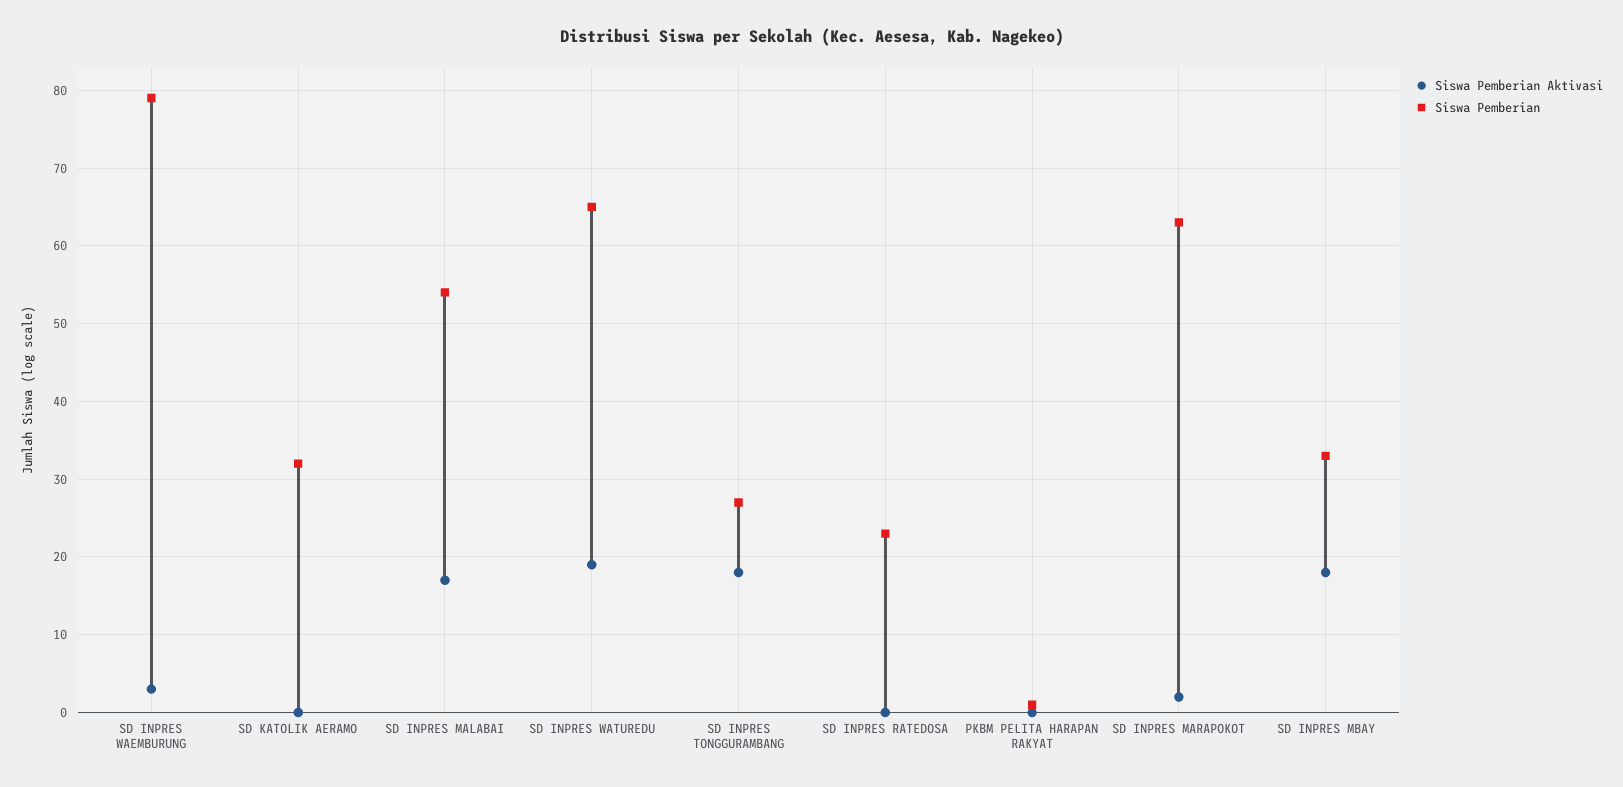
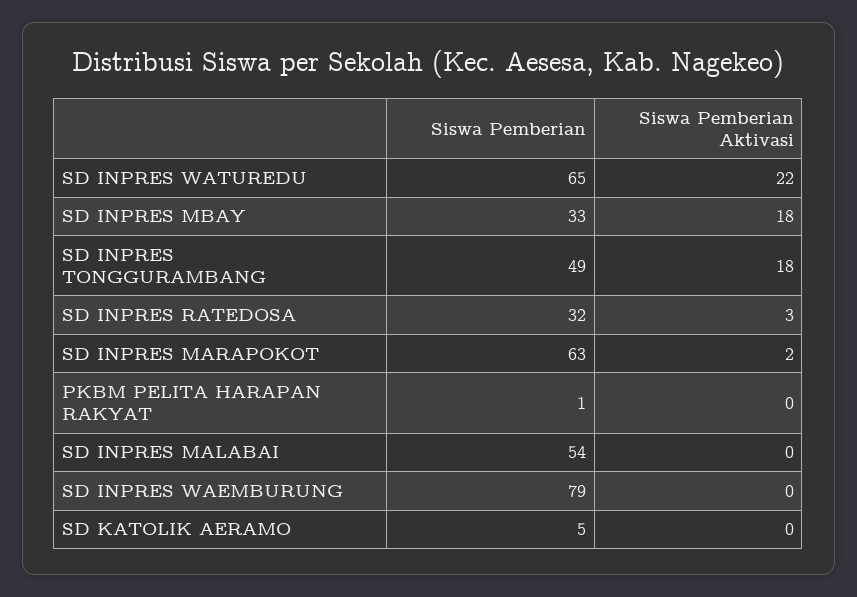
  {
    "Siswa Pemberian Aktivasi": {
-     "SD INPRES WAEMBURUNG": 3,
+     "SD INPRES WAEMBURUNG": 0,
      "SD KATOLIK AERAMO": 0,
-     "SD INPRES MALABAI": 17,
+     "SD INPRES MALABAI": 0,
-     "SD INPRES WATUREDU": 19,
+     "SD INPRES WATUREDU": 22,
      "SD INPRES TONGGURAMBANG": 18,
-     "SD INPRES RATEDOSA": 0,
+     "SD INPRES RATEDOSA": 3,
      "PKBM PELITA HARAPAN RAKYAT": 0,
      "SD INPRES MARAPOKOT": 2,
      "SD INPRES MBAY": 18
    },
    "Siswa Pemberian": {
      "SD INPRES WAEMBURUNG": 79,
-     "SD KATOLIK AERAMO": 32,
+     "SD KATOLIK AERAMO": 5,
      "SD INPRES MALABAI": 54,
      "SD INPRES WATUREDU": 65,
-     "SD INPRES TONGGURAMBANG": 27,
+     "SD INPRES TONGGURAMBANG": 49,
-     "SD INPRES RATEDOSA": 23,
+     "SD INPRES RATEDOSA": 32,
      "PKBM PELITA HARAPAN RAKYAT": 1,
      "SD INPRES MARAPOKOT": 63,
      "SD INPRES MBAY": 33
    }
  }

